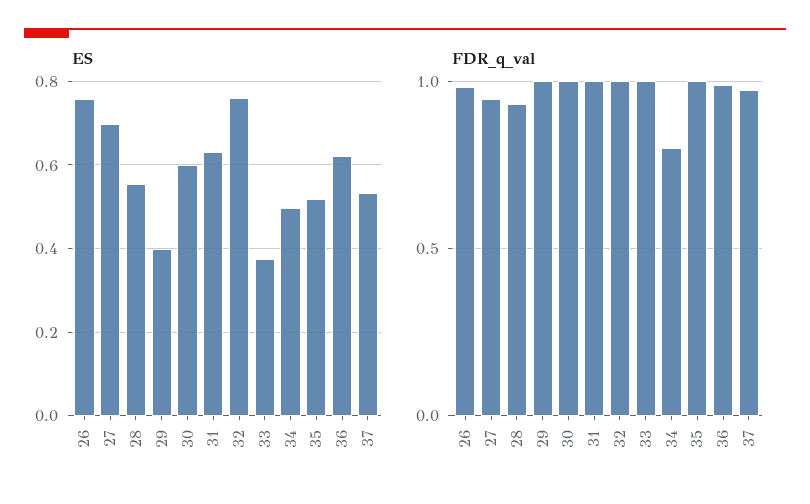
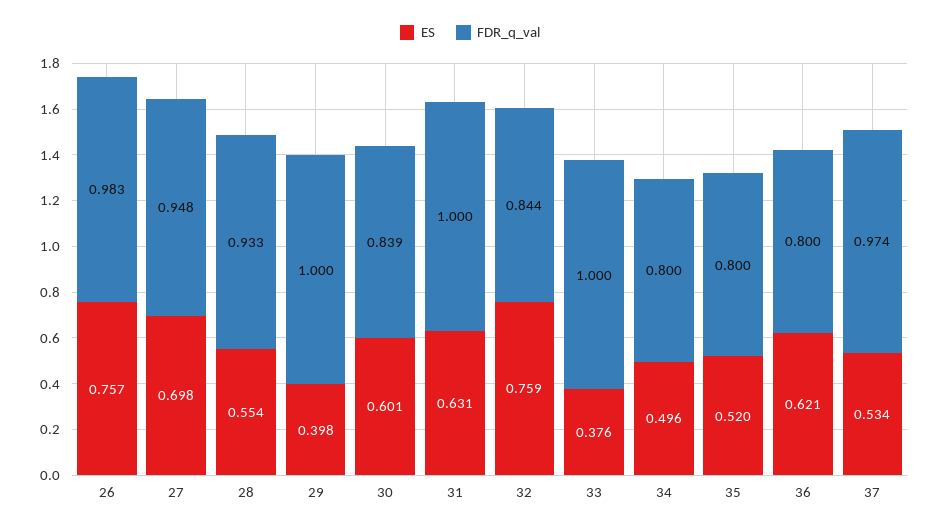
  {
    "ES": {
      "26": 0.757,
      "27": 0.698,
      "28": 0.554,
      "29": 0.398,
      "30": 0.601,
      "31": 0.631,
      "32": 0.759,
      "33": 0.376,
      "34": 0.496,
      "35": 0.52,
      "36": 0.621,
      "37": 0.534
    },
    "FDR_q_val": {
      "26": 0.983,
      "27": 0.948,
      "28": 0.933,
      "29": 1,
-     "30": 1,
+     "30": 0.839,
      "31": 1,
-     "32": 1,
+     "32": 0.844,
      "33": 1,
      "34": 0.8,
-     "35": 1,
+     "35": 0.8,
-     "36": 1,
+     "36": 0.8,
      "37": 0.974
    }
  }

